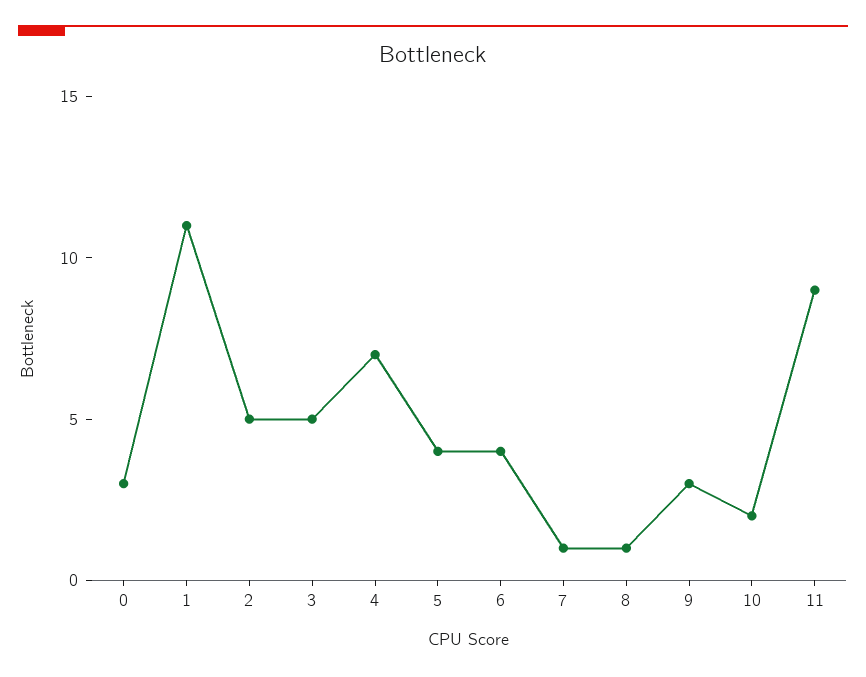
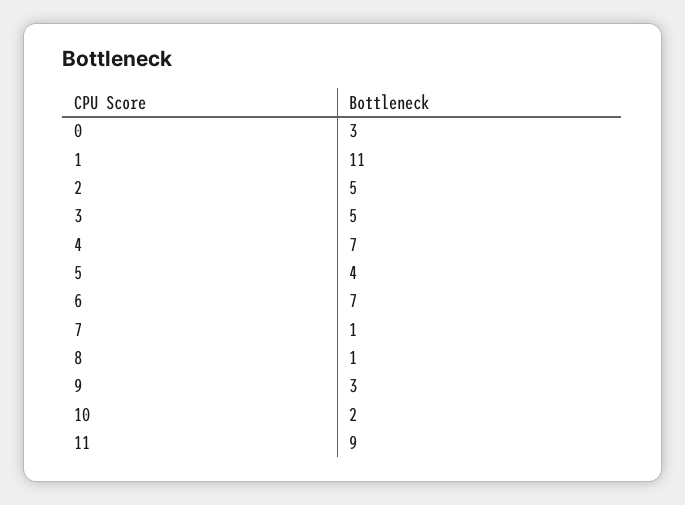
  {
    "0": 3,
    "1": 11,
    "2": 5,
    "3": 5,
    "4": 7,
    "5": 4,
-   "6": 4,
+   "6": 7,
    "7": 1,
    "8": 1,
    "9": 3,
    "10": 2,
    "11": 9
  }

